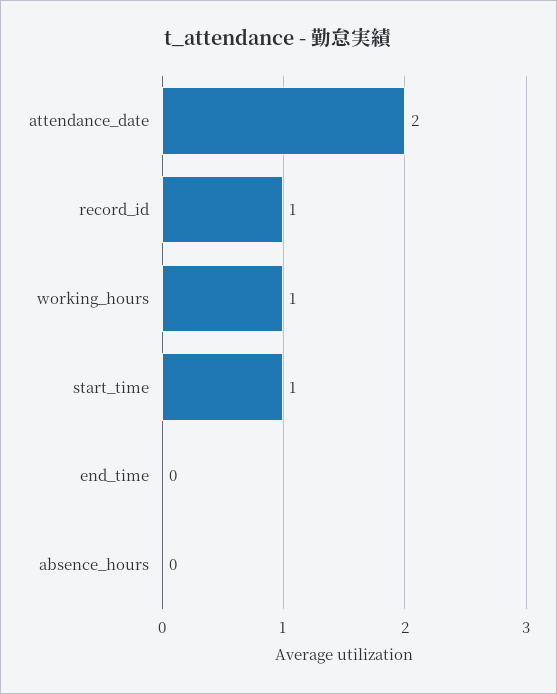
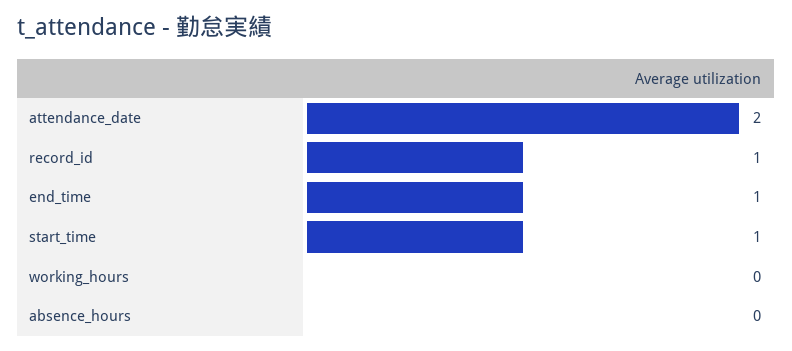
  {
    "attendance_date": 2,
    "record_id": 1,
-   "working_hours": 1,
+   "working_hours": 0,
    "start_time": 1,
-   "end_time": 0,
+   "end_time": 1,
    "absence_hours": 0
  }

